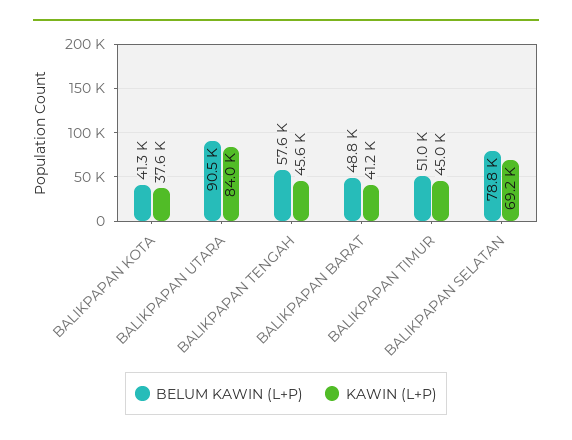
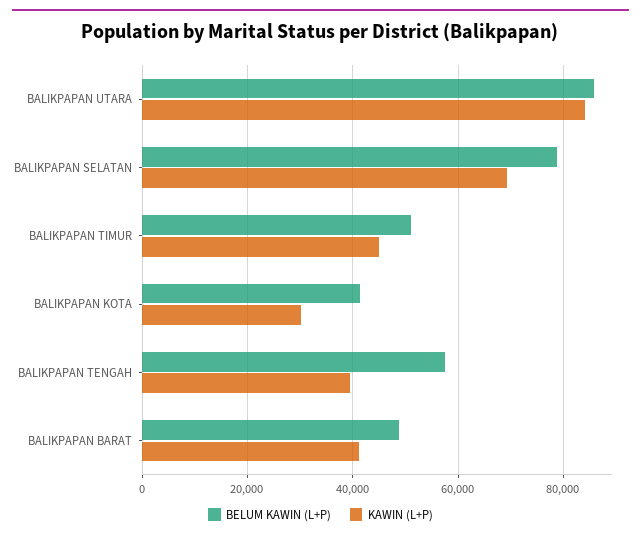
  {
    "BELUM KAWIN (L+P)": {
      "BALIKPAPAN KOTA": 41300,
-     "BALIKPAPAN UTARA": 90500,
+     "BALIKPAPAN UTARA": 86000,
      "BALIKPAPAN TENGAH": 57600,
      "BALIKPAPAN BARAT": 48800,
      "BALIKPAPAN TIMUR": 51000,
      "BALIKPAPAN SELATAN": 78800
    },
    "KAWIN (L+P)": {
-     "BALIKPAPAN KOTA": 37600,
+     "BALIKPAPAN KOTA": 30000,
      "BALIKPAPAN UTARA": 84000,
-     "BALIKPAPAN TENGAH": 45600,
+     "BALIKPAPAN TENGAH": 40000,
      "BALIKPAPAN BARAT": 41200,
      "BALIKPAPAN TIMUR": 45000,
      "BALIKPAPAN SELATAN": 69200
    }
  }

